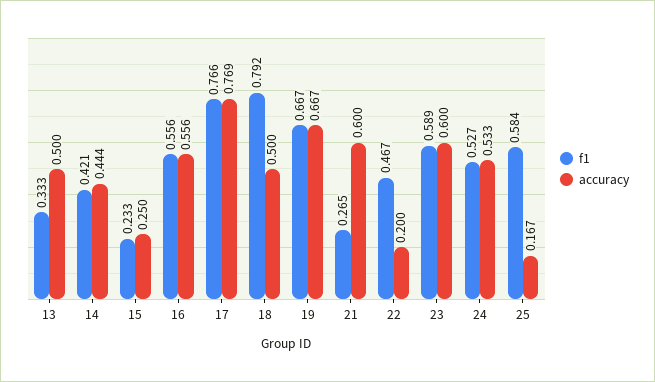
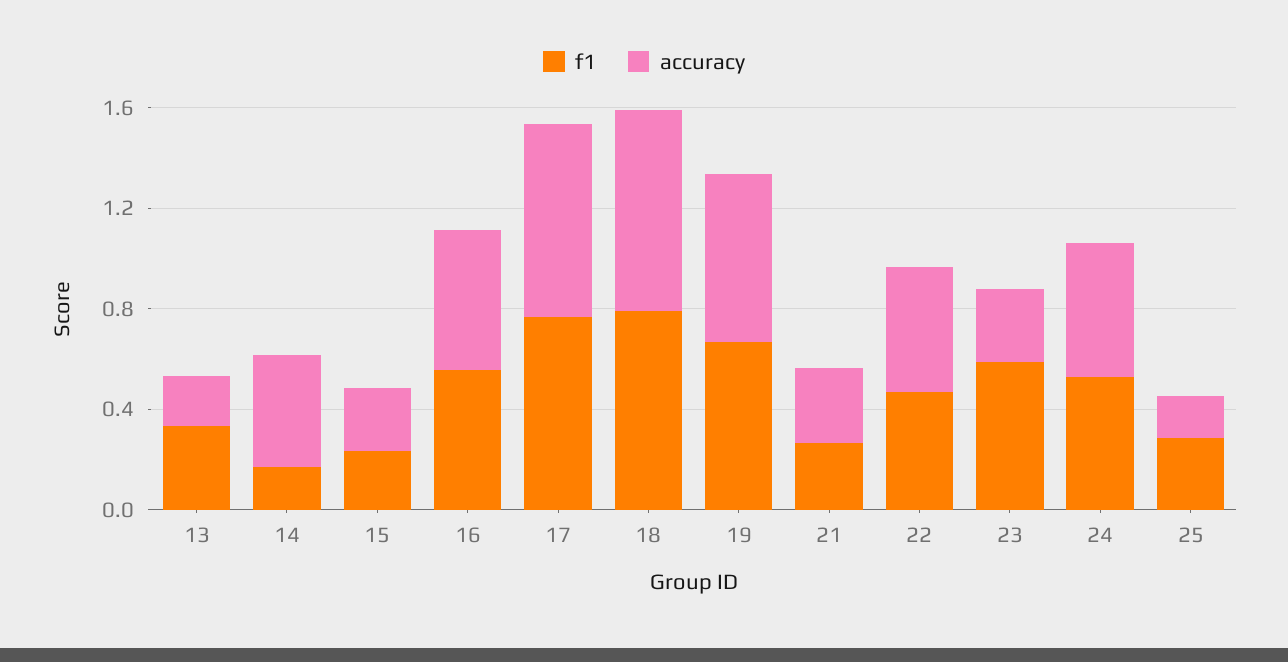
  {
    "f1": {
      "13": 0.333,
-     "14": 0.421,
+     "14": 0.2,
      "15": 0.233,
      "16": 0.556,
      "17": 0.766,
      "18": 0.792,
      "19": 0.667,
      "21": 0.265,
      "22": 0.467,
      "23": 0.589,
      "24": 0.527,
-     "25": 0.584
+     "25": 0.3
    },
    "accuracy": {
-     "13": 0.5,
+     "13": 0.2,
      "14": 0.444,
      "15": 0.25,
      "16": 0.556,
      "17": 0.769,
-     "18": 0.5,
+     "18": 0.8,
      "19": 0.667,
-     "21": 0.6,
+     "21": 0.3,
-     "22": 0.2,
+     "22": 0.5,
-     "23": 0.6,
+     "23": 0.3,
      "24": 0.533,
      "25": 0.167
    }
  }

